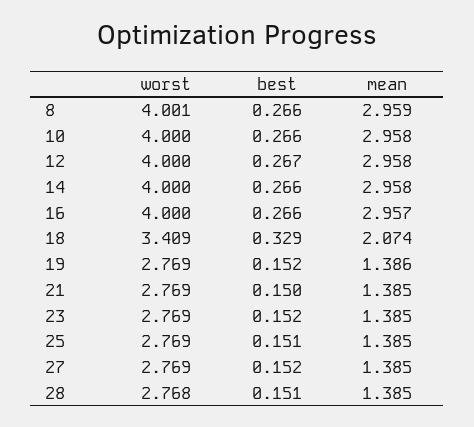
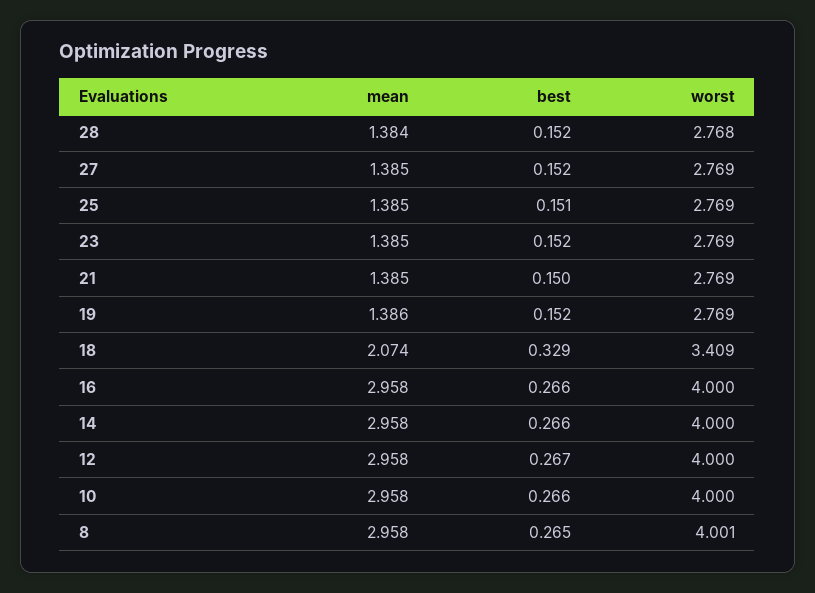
  {
    "worst": {
      "8": 4.001,
      "10": 4,
      "12": 4,
      "14": 4,
      "16": 4,
      "18": 3.409,
      "19": 2.769,
      "21": 2.769,
      "23": 2.769,
      "25": 2.769,
      "27": 2.769,
      "28": 2.768
    },
    "best": {
-     "8": 0.266,
+     "8": 0.265,
      "10": 0.266,
      "12": 0.267,
      "14": 0.266,
      "16": 0.266,
      "18": 0.329,
      "19": 0.152,
      "21": 0.15,
      "23": 0.152,
      "25": 0.151,
      "27": 0.152,
-     "28": 0.151
+     "28": 0.152
    },
    "mean": {
-     "8": 2.959,
+     "8": 2.958,
      "10": 2.958,
      "12": 2.958,
      "14": 2.958,
-     "16": 2.957,
+     "16": 2.958,
      "18": 2.074,
      "19": 1.386,
      "21": 1.385,
      "23": 1.385,
      "25": 1.385,
      "27": 1.385,
-     "28": 1.385
+     "28": 1.384
    }
  }

